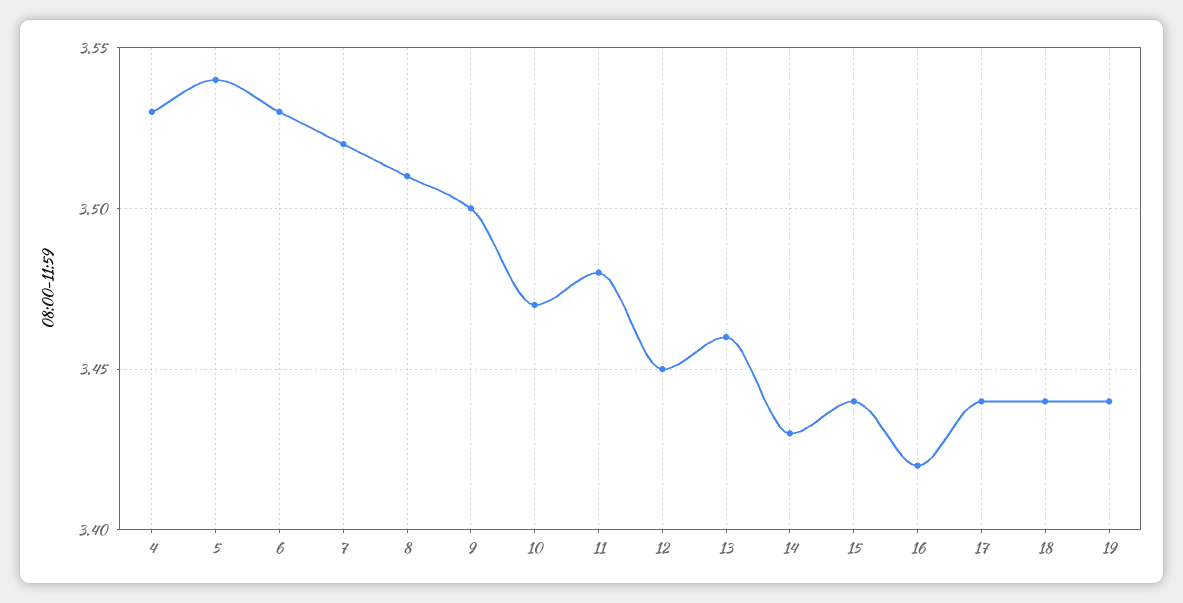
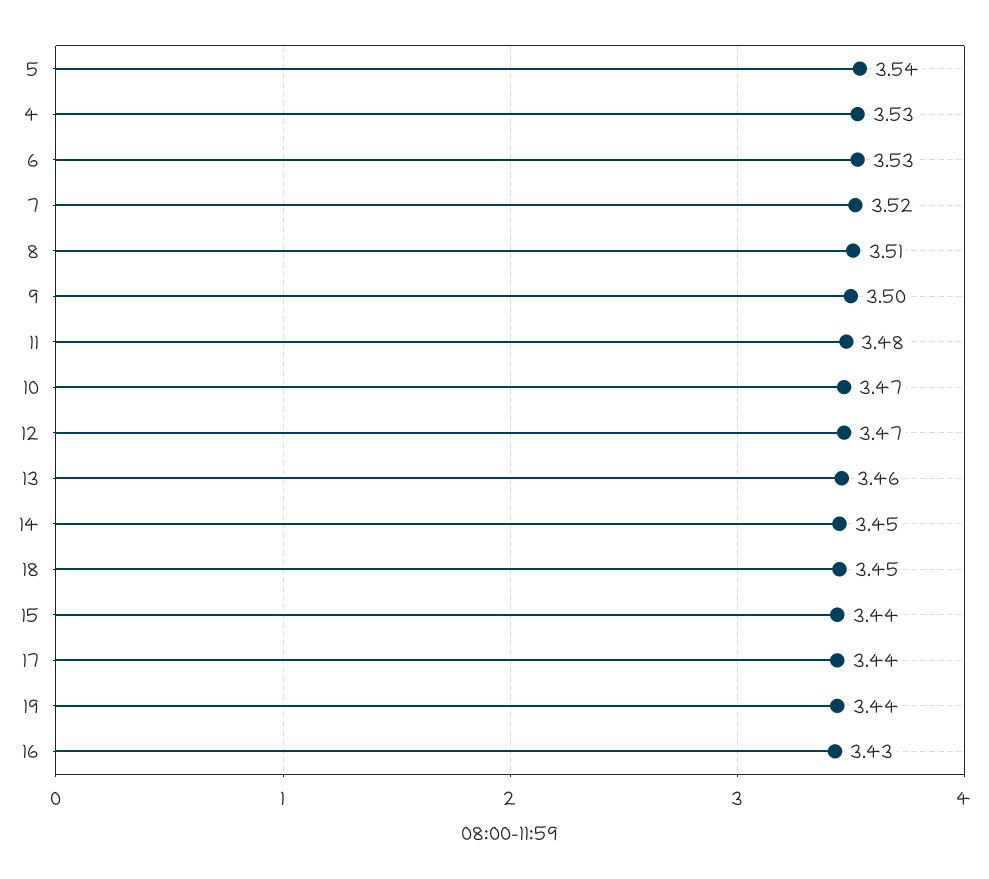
  {
    "4": 3.53,
    "5": 3.54,
    "6": 3.53,
    "7": 3.52,
    "8": 3.51,
    "9": 3.5,
    "10": 3.47,
    "11": 3.48,
-   "12": 3.45,
+   "12": 3.47,
    "13": 3.46,
-   "14": 3.43,
+   "14": 3.45,
    "15": 3.44,
-   "16": 3.42,
+   "16": 3.43,
    "17": 3.44,
-   "18": 3.44,
+   "18": 3.45,
    "19": 3.44
  }

